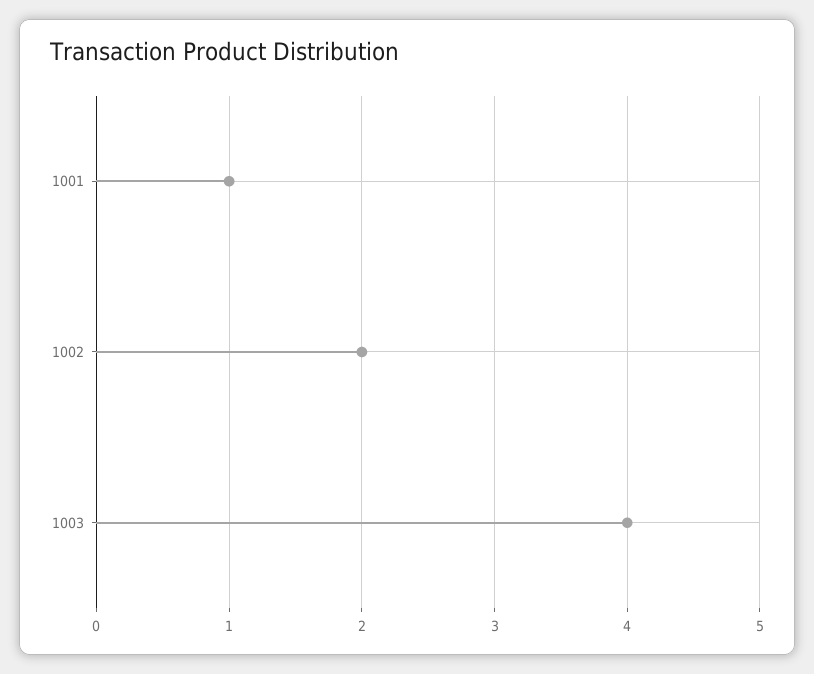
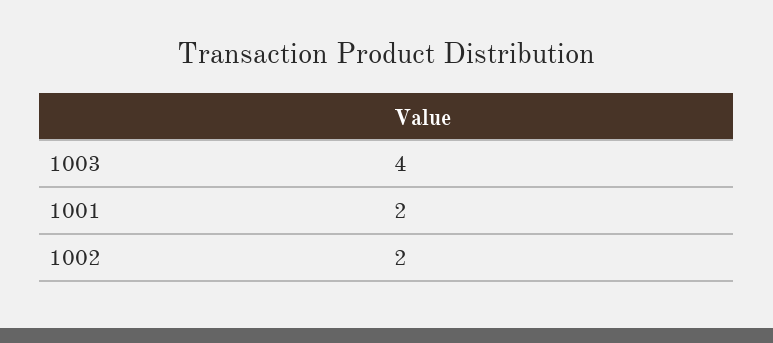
  {
-   "1001": 1,
+   "1001": 2,
    "1002": 2,
    "1003": 4
  }

